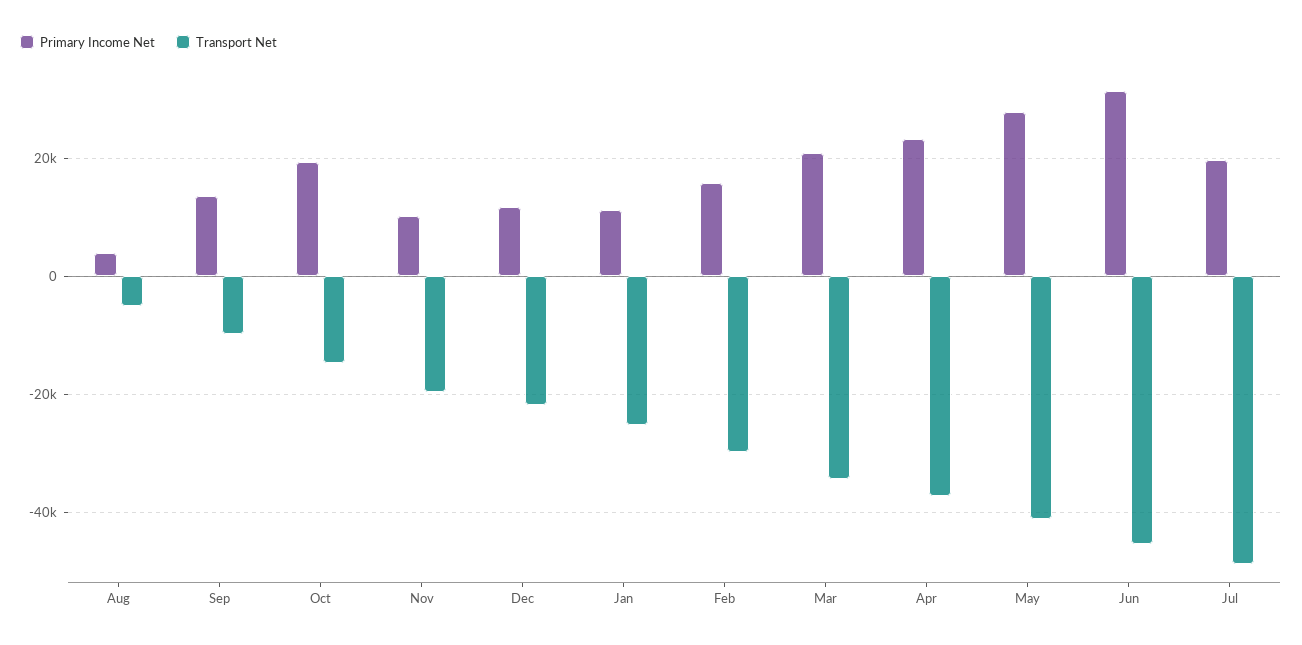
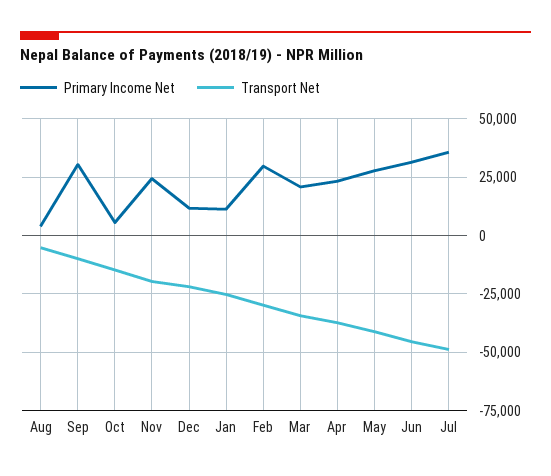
  {
    "Primary Income Net": {
      "Aug": 4000,
-     "Sep": 14000,
+     "Sep": 30000,
-     "Oct": 20000,
+     "Oct": 5000,
-     "Nov": 10000,
+     "Nov": 25000,
      "Dec": 12000,
      "Jan": 12000,
-     "Feb": 16000,
+     "Feb": 30000,
      "Mar": 20000,
      "Apr": 24000,
      "May": 28000,
      "Jun": 32000,
-     "Jul": 20000
+     "Jul": 35000
    },
    "Transport Net": {
      "Aug": -6000,
      "Sep": -10000,
      "Oct": -14000,
      "Nov": -20000,
      "Dec": -22000,
      "Jan": -26000,
      "Feb": -30000,
      "Mar": -34000,
      "Apr": -38000,
      "May": -42000,
      "Jun": -46000,
      "Jul": -48000
    }
  }

